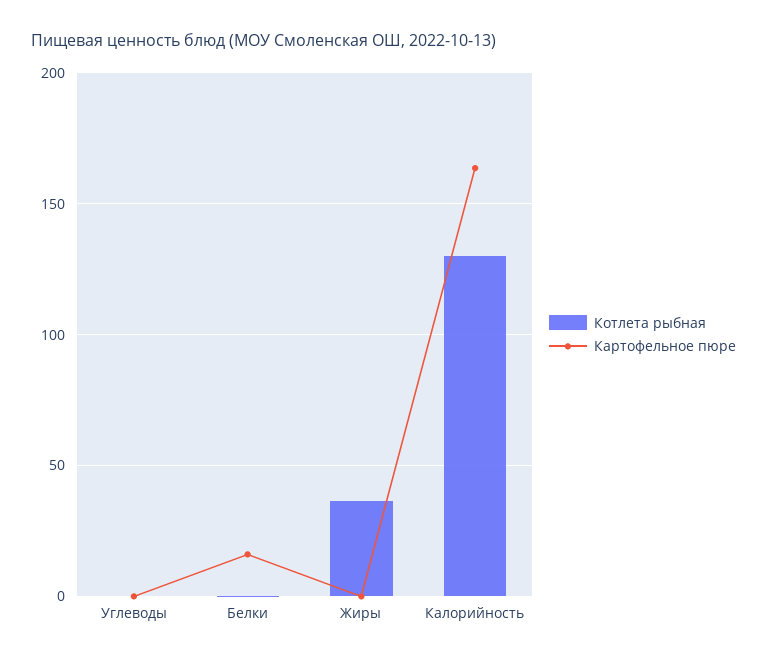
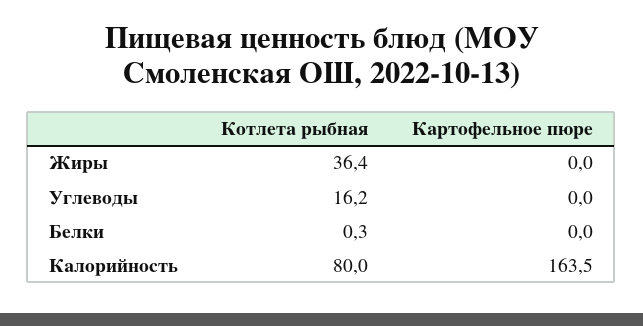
  {
    "Котлета рыбная": {
-     "Углеводы": 0,
+     "Углеводы": 16.2,
      "Белки": 0.3,
      "Жиры": 36.4,
-     "Калорийность": 130
+     "Калорийность": 80
    },
    "Картофельное пюре": {
      "Углеводы": 0,
-     "Белки": 15,
+     "Белки": 0,
      "Жиры": 0,
      "Калорийность": 163.5
    }
  }

